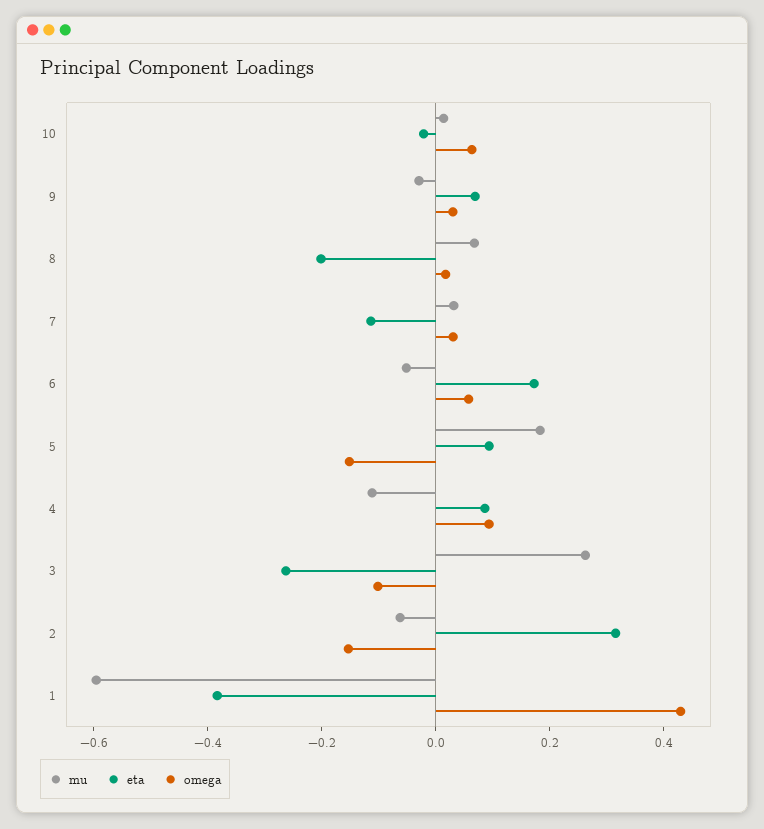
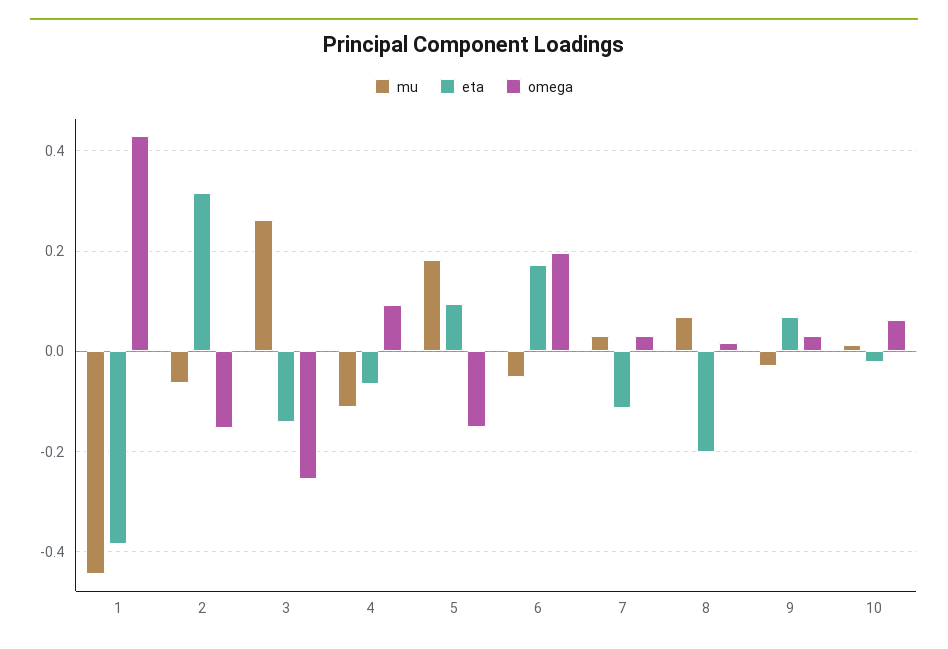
  {
    "mu": {
      "10": 0.02,
      "9": -0.02,
      "8": 0.06,
      "7": 0.04,
      "6": -0.06,
      "5": 0.18,
      "4": -0.12,
      "3": 0.26,
      "2": -0.06,
-     "1": -0.6
+     "1": -0.44
    },
    "eta": {
      "10": -0.02,
      "9": 0.06,
      "8": -0.2,
      "7": -0.12,
      "6": 0.18,
      "5": 0.1,
-     "4": 0.1,
+     "4": -0.06,
-     "3": -0.25,
+     "3": -0.14,
      "2": 0.32,
      "1": -0.38
    },
    "omega": {
      "10": 0.06,
      "9": 0.02,
      "8": 0.02,
      "7": 0.04,
-     "6": 0.05,
+     "6": 0.2,
      "5": -0.16,
      "4": 0.1,
-     "3": -0.1,
+     "3": -0.26,
      "2": -0.16,
      "1": 0.42
    }
  }

